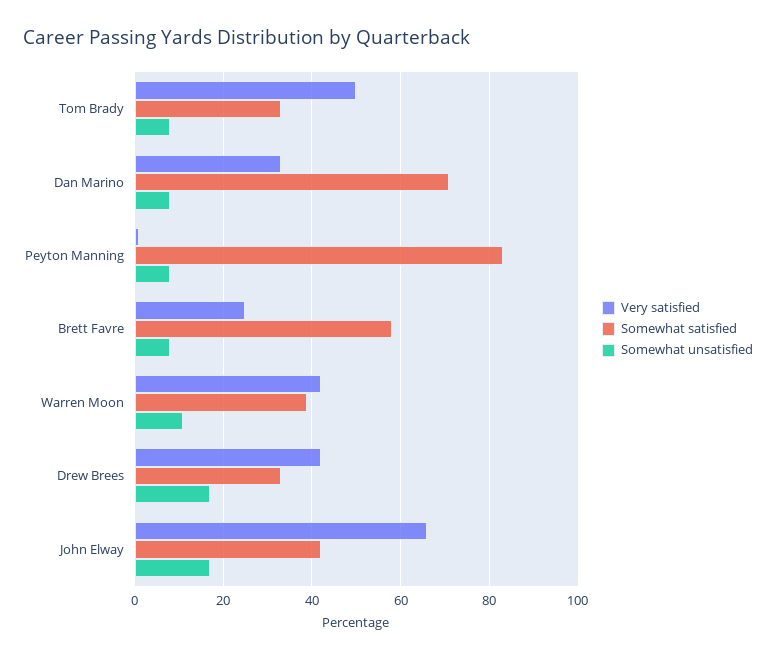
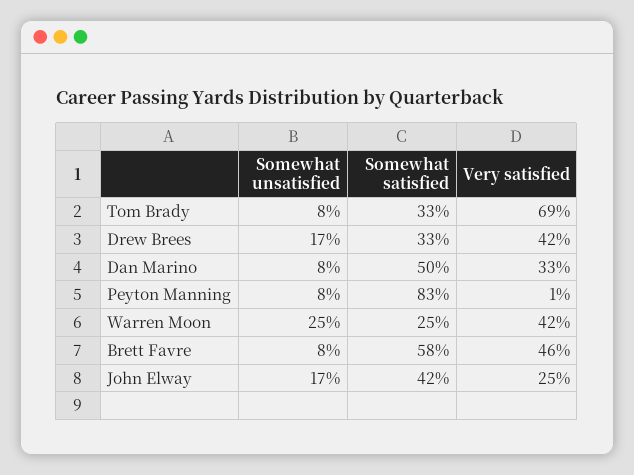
  {
    "Very satisfied": {
-     "Tom Brady": 50,
+     "Tom Brady": 69,
      "Dan Marino": 33,
      "Peyton Manning": 1,
-     "Brett Favre": 25,
+     "Brett Favre": 46,
      "Warren Moon": 42,
      "Drew Brees": 42,
-     "John Elway": 65
+     "John Elway": 25
    },
    "Somewhat satisfied": {
      "Tom Brady": 33,
-     "Dan Marino": 70,
+     "Dan Marino": 50,
      "Peyton Manning": 83,
      "Brett Favre": 58,
-     "Warren Moon": 40,
+     "Warren Moon": 25,
      "Drew Brees": 33,
      "John Elway": 42
    },
    "Somewhat unsatisfied": {
      "Tom Brady": 8,
      "Dan Marino": 8,
      "Peyton Manning": 8,
      "Brett Favre": 8,
-     "Warren Moon": 10,
+     "Warren Moon": 25,
      "Drew Brees": 17,
      "John Elway": 17
    }
  }

